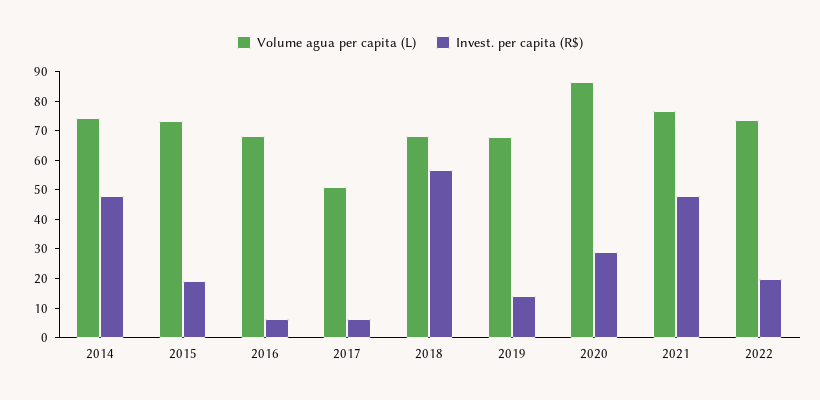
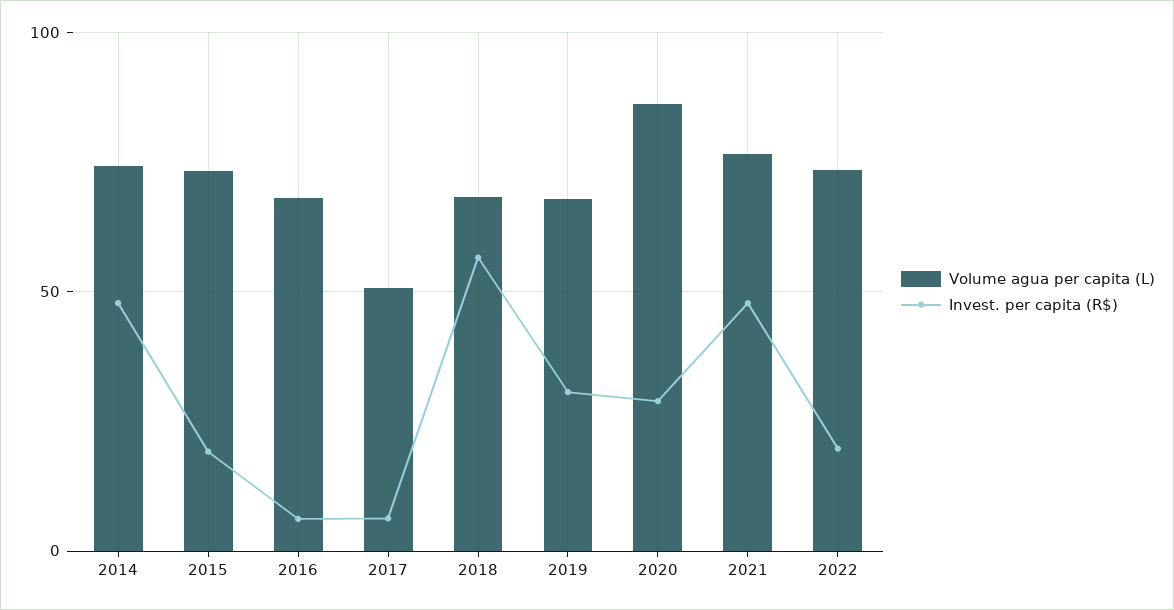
  {
    "Volume agua per capita (L)": {
      "2014": 75,
      "2015": 75,
      "2016": 70,
      "2017": 50,
      "2018": 70,
      "2019": 70,
      "2020": 85,
      "2021": 75,
      "2022": 75
    },
    "Invest. per capita (R$)": {
      "2014": 50,
      "2015": 20,
      "2016": 5,
      "2017": 5,
      "2018": 55,
-     "2019": 15,
+     "2019": 30,
      "2020": 30,
      "2021": 50,
      "2022": 20
    }
  }

